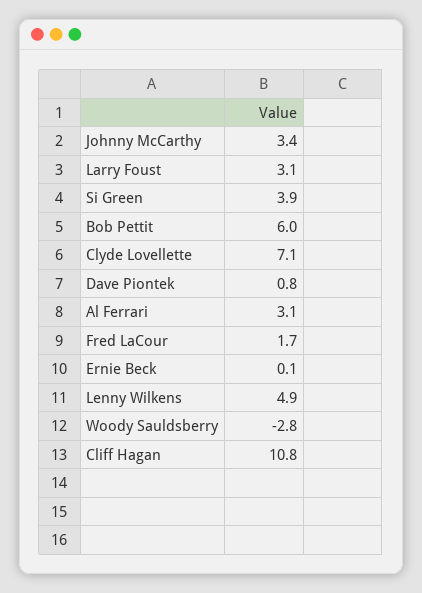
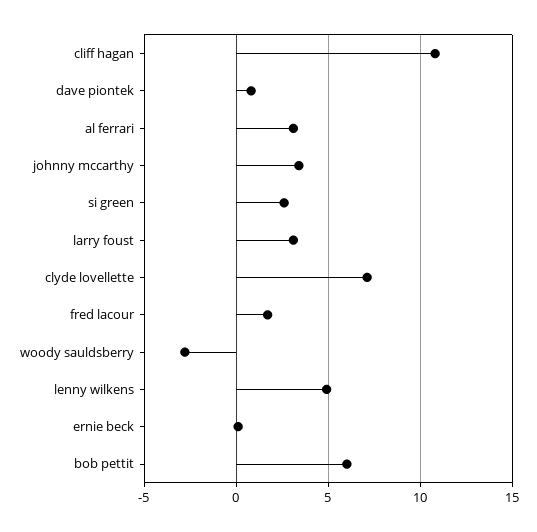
  {
    "Johnny McCarthy": 3.4,
    "Larry Foust": 3.1,
-   "Si Green": 3.9,
+   "Si Green": 2.5,
    "Bob Pettit": 6,
    "Clyde Lovellette": 7.1,
    "Dave Piontek": 0.8,
    "Al Ferrari": 3.1,
    "Fred LaCour": 1.7,
    "Ernie Beck": 0.1,
    "Lenny Wilkens": 4.9,
    "Woody Sauldsberry": -2.8,
    "Cliff Hagan": 10.8
  }

